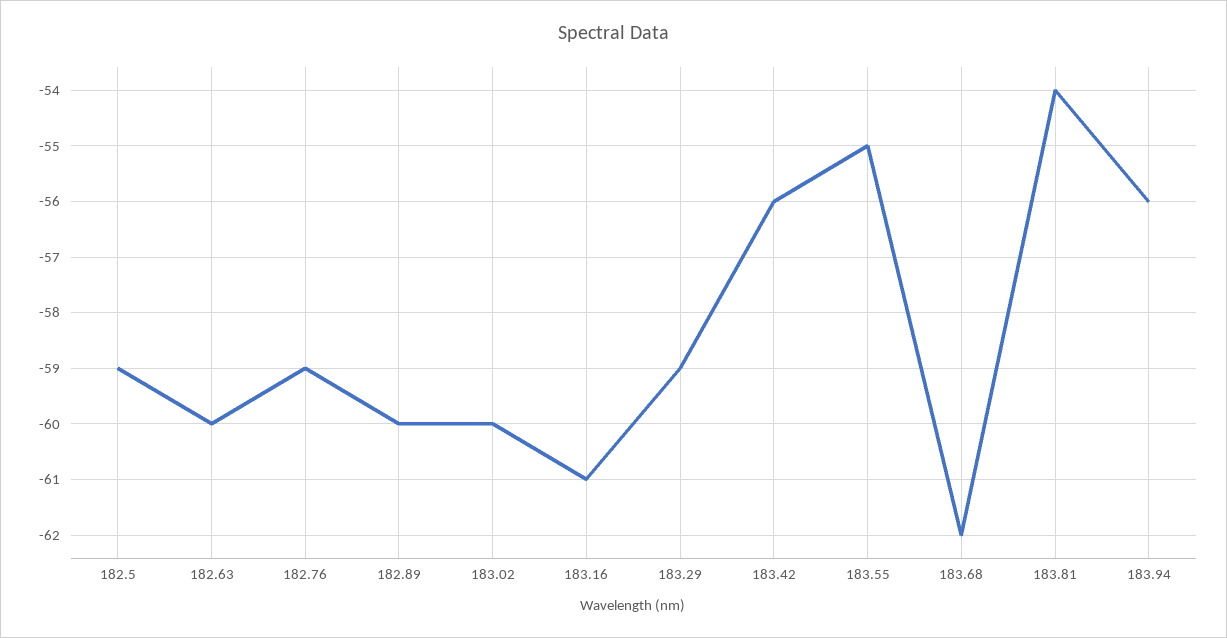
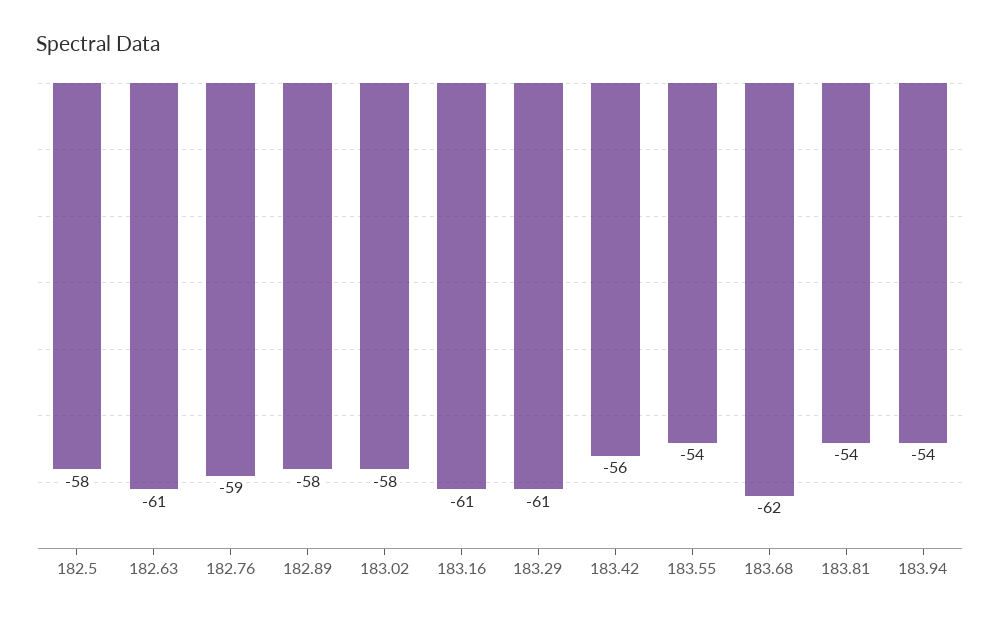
  {
-   "182.5": -59,
+   "182.5": -58,
-   "182.63": -60,
+   "182.63": -61,
    "182.76": -59,
-   "182.89": -60,
+   "182.89": -58,
-   "183.02": -60,
+   "183.02": -58,
    "183.16": -61,
-   "183.29": -59,
+   "183.29": -61,
    "183.42": -56,
-   "183.55": -55,
+   "183.55": -54,
    "183.68": -62,
    "183.81": -54,
-   "183.94": -56
+   "183.94": -54
  }

